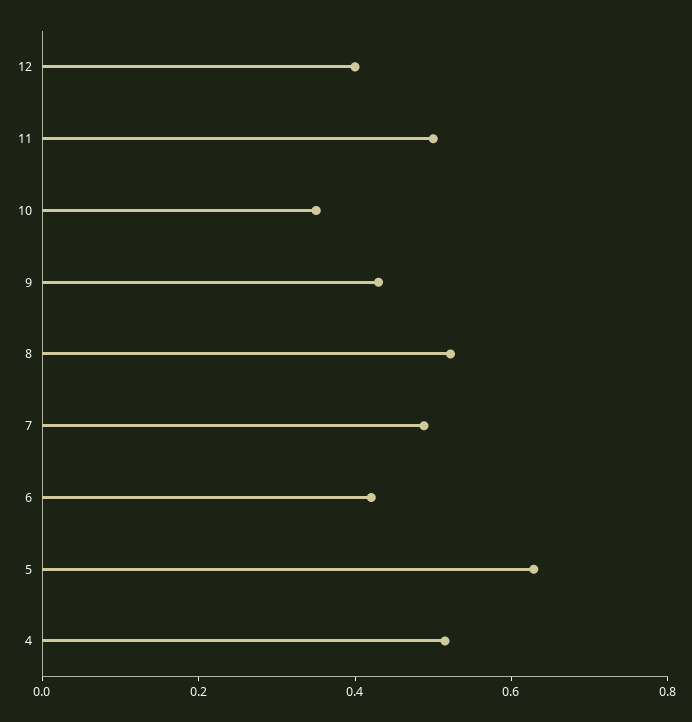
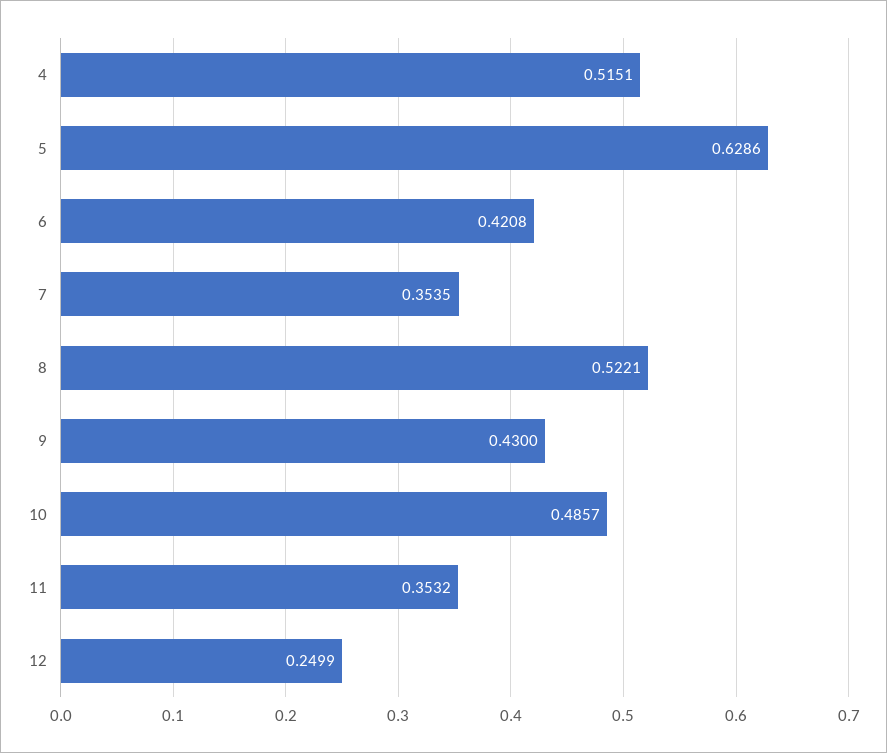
  {
-   "12": 0.4,
+   "12": 0.2499,
-   "11": 0.5,
+   "11": 0.3532,
-   "10": 0.35,
+   "10": 0.4857,
    "9": 0.43,
    "8": 0.5221,
-   "7": 0.5,
+   "7": 0.3535,
    "6": 0.4208,
    "5": 0.6286,
    "4": 0.5151
  }

